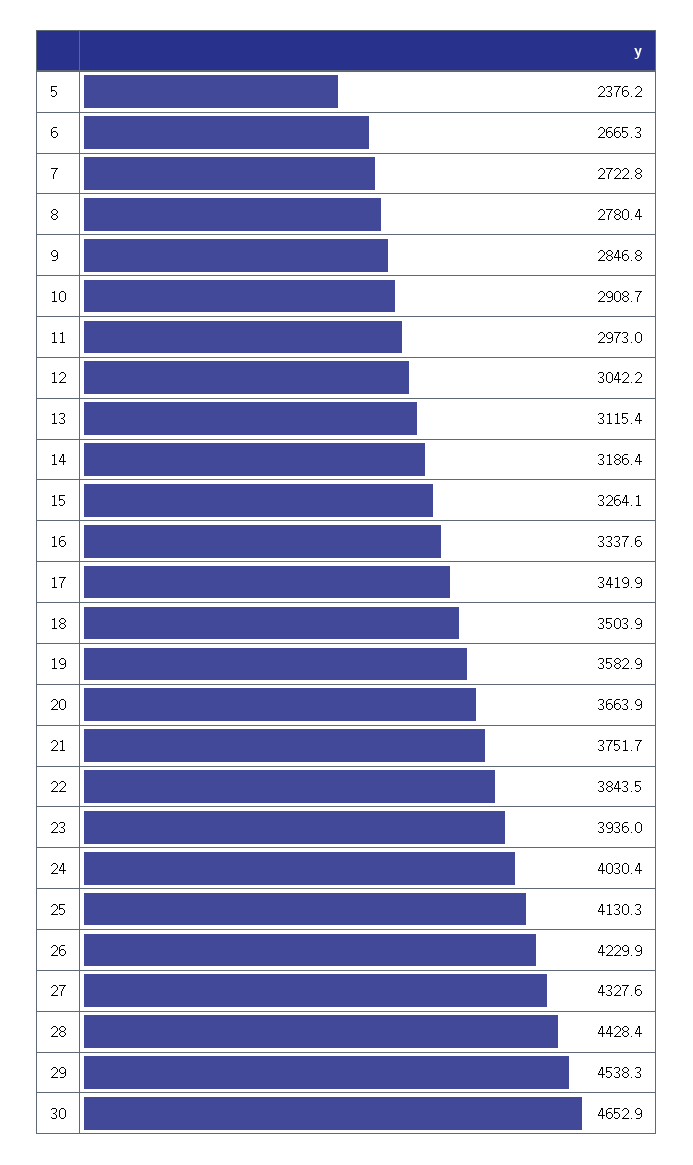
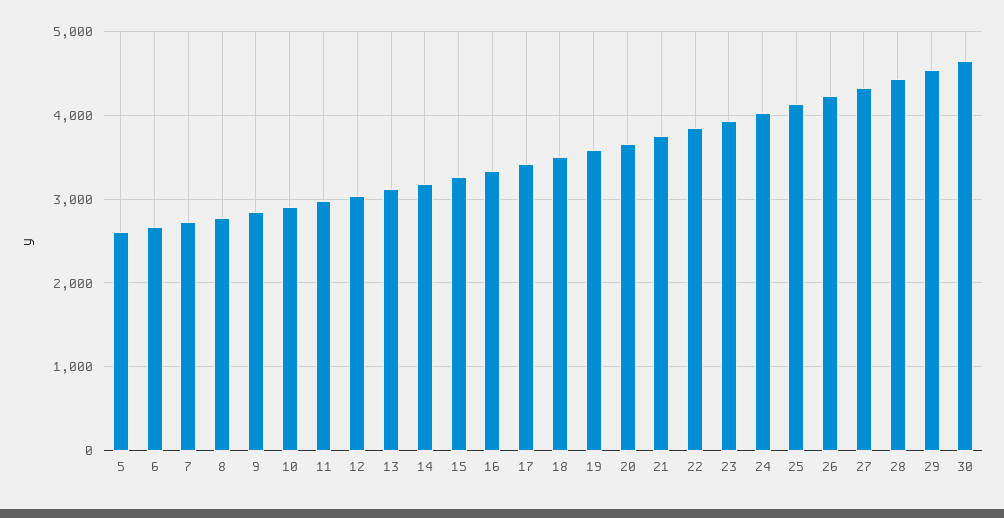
  {
-   "5": 2376.2,
+   "5": 2600,
    "6": 2665.3,
    "7": 2722.8,
    "8": 2780.4,
    "9": 2846.8,
    "10": 2908.7,
    "11": 2973,
    "12": 3042.2,
    "13": 3115.4,
    "14": 3186.4,
    "15": 3264.1,
    "16": 3337.6,
    "17": 3419.9,
    "18": 3503.9,
    "19": 3582.9,
    "20": 3663.9,
    "21": 3751.7,
    "22": 3843.5,
    "23": 3936,
    "24": 4030.4,
    "25": 4130.3,
    "26": 4229.9,
    "27": 4327.6,
    "28": 4428.4,
    "29": 4538.3,
    "30": 4652.9
  }

